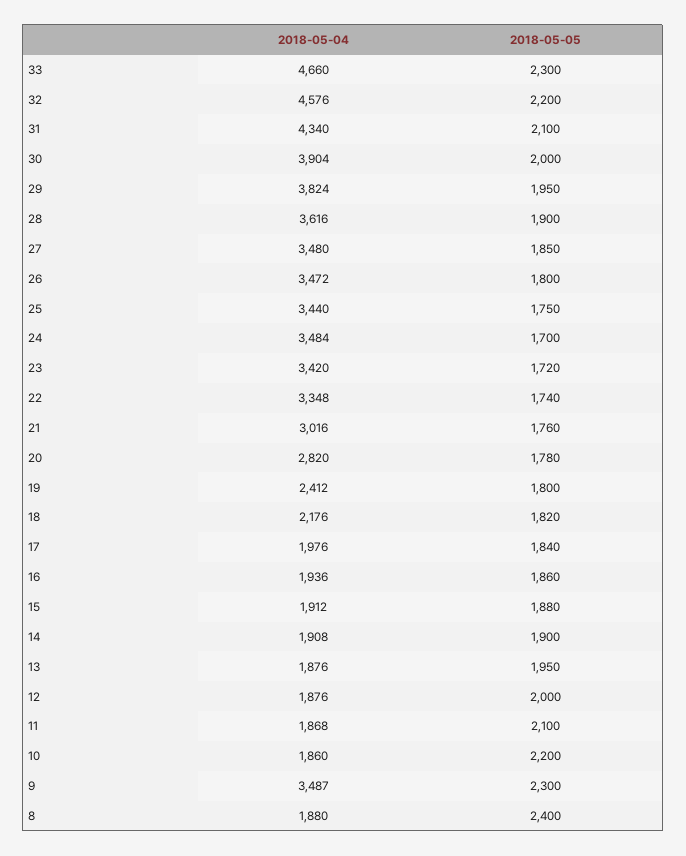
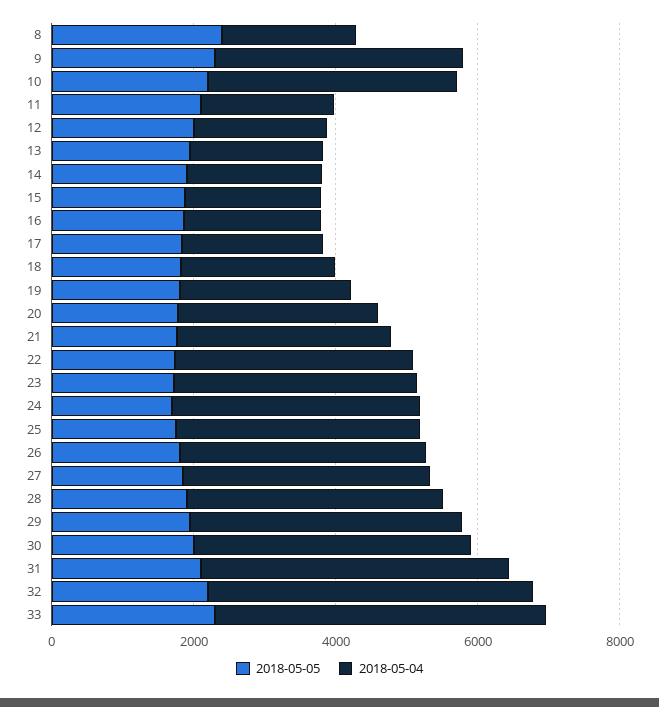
  {
    "2018-05-04": {
      "33": 4660,
      "32": 4576,
      "31": 4340,
      "30": 3904,
      "29": 3824,
      "28": 3616,
      "27": 3480,
      "26": 3472,
      "25": 3440,
      "24": 3484,
      "23": 3420,
      "22": 3348,
      "21": 3016,
      "20": 2820,
      "19": 2412,
      "18": 2176,
      "17": 1976,
      "16": 1936,
      "15": 1912,
      "14": 1908,
      "13": 1876,
      "12": 1876,
      "11": 1868,
-     "10": 1860,
+     "10": 3500,
      "9": 3487,
      "8": 1880
    },
    "2018-05-05": {
      "33": 2300,
      "32": 2200,
      "31": 2100,
      "30": 2000,
      "29": 1950,
      "28": 1900,
      "27": 1850,
      "26": 1800,
      "25": 1750,
      "24": 1700,
      "23": 1720,
      "22": 1740,
      "21": 1760,
      "20": 1780,
      "19": 1800,
      "18": 1820,
      "17": 1840,
      "16": 1860,
      "15": 1880,
      "14": 1900,
      "13": 1950,
      "12": 2000,
      "11": 2100,
      "10": 2200,
      "9": 2300,
      "8": 2400
    }
  }

